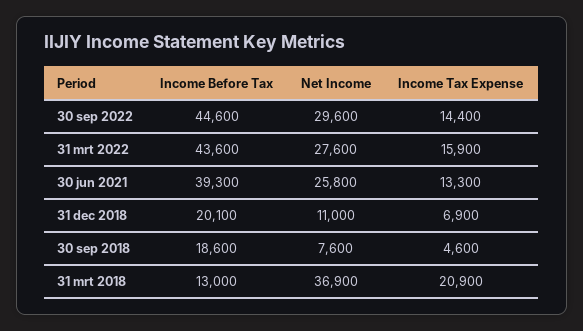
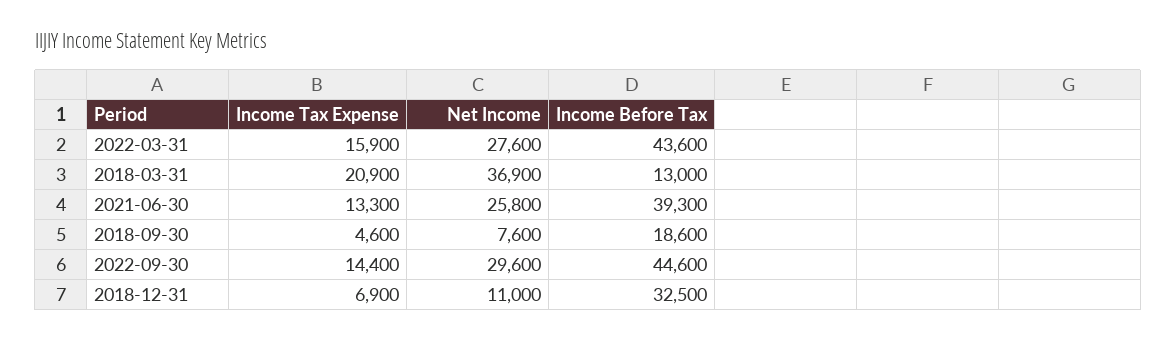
  {
    "Income Before Tax": {
      "30 sep 2022": 44600,
      "31 mrt 2022": 43600,
      "30 jun 2021": 39300,
-     "31 dec 2018": 20100,
+     "31 dec 2018": 32500,
      "30 sep 2018": 18600,
      "31 mrt 2018": 13000
    },
    "Net Income": {
      "30 sep 2022": 29600,
      "31 mrt 2022": 27600,
      "30 jun 2021": 25800,
      "31 dec 2018": 11000,
      "30 sep 2018": 7600,
      "31 mrt 2018": 36900
    },
    "Income Tax Expense": {
      "30 sep 2022": 14400,
      "31 mrt 2022": 15900,
      "30 jun 2021": 13300,
      "31 dec 2018": 6900,
      "30 sep 2018": 4600,
      "31 mrt 2018": 20900
    }
  }

